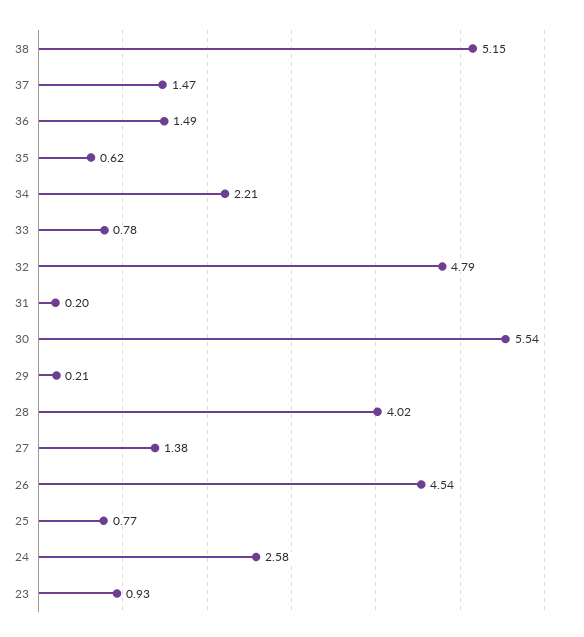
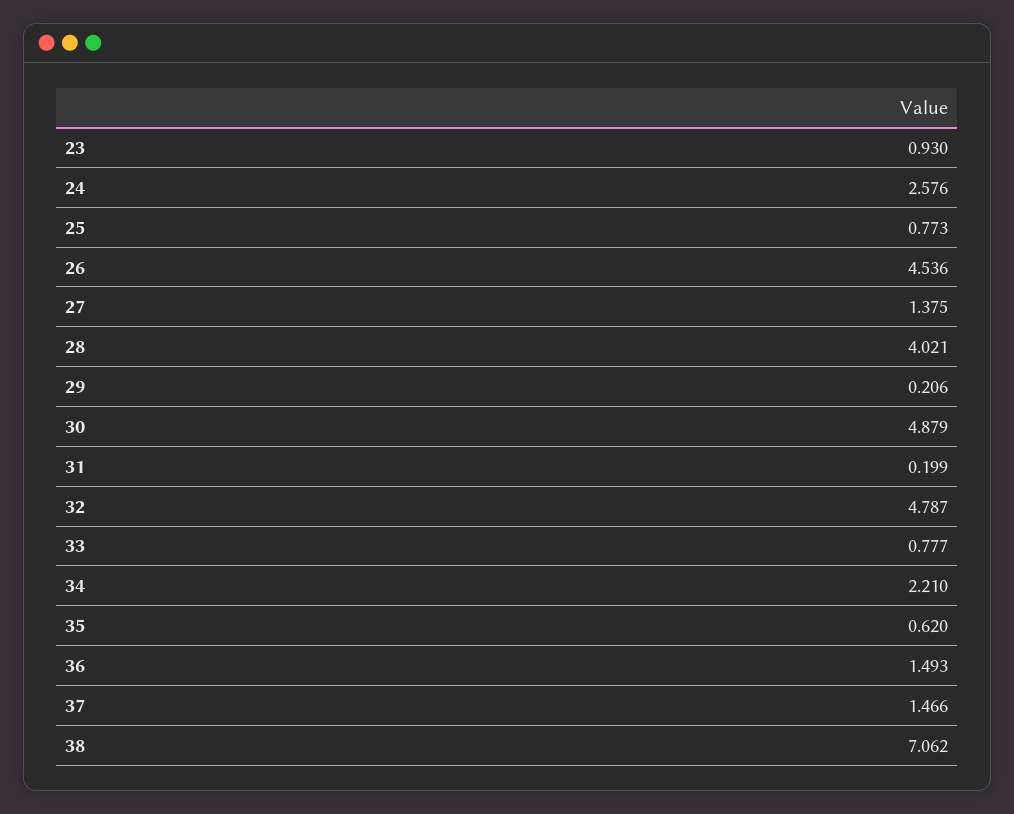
  {
-   "38": 5.15,
+   "38": 7.062,
    "37": 1.466,
    "36": 1.493,
    "35": 0.62,
    "34": 2.21,
    "33": 0.777,
    "32": 4.787,
    "31": 0.199,
-   "30": 5.54,
+   "30": 4.879,
    "29": 0.206,
    "28": 4.021,
    "27": 1.375,
    "26": 4.536,
    "25": 0.773,
    "24": 2.576,
    "23": 0.93
  }

